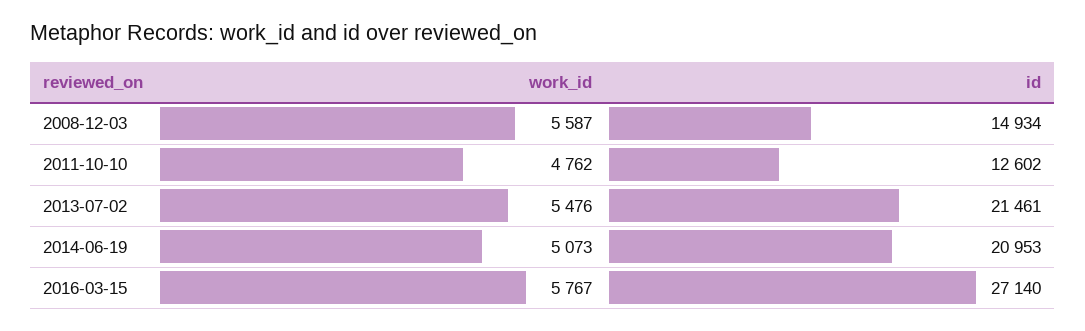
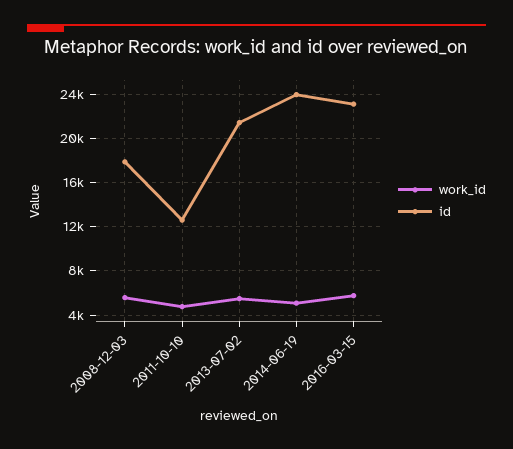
  {
    "work_id": {
      "2008-12-03": 5587,
      "2011-10-10": 4762,
      "2013-07-02": 5476,
      "2014-06-19": 5073,
      "2016-03-15": 5767
    },
    "id": {
-     "2008-12-03": 14934,
+     "2008-12-03": 18000,
      "2011-10-10": 12602,
      "2013-07-02": 21461,
-     "2014-06-19": 20953,
+     "2014-06-19": 24000,
-     "2016-03-15": 27140
+     "2016-03-15": 23000
    }
  }

